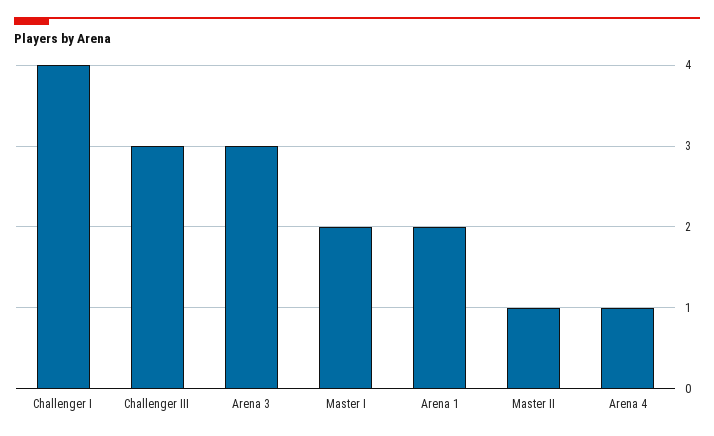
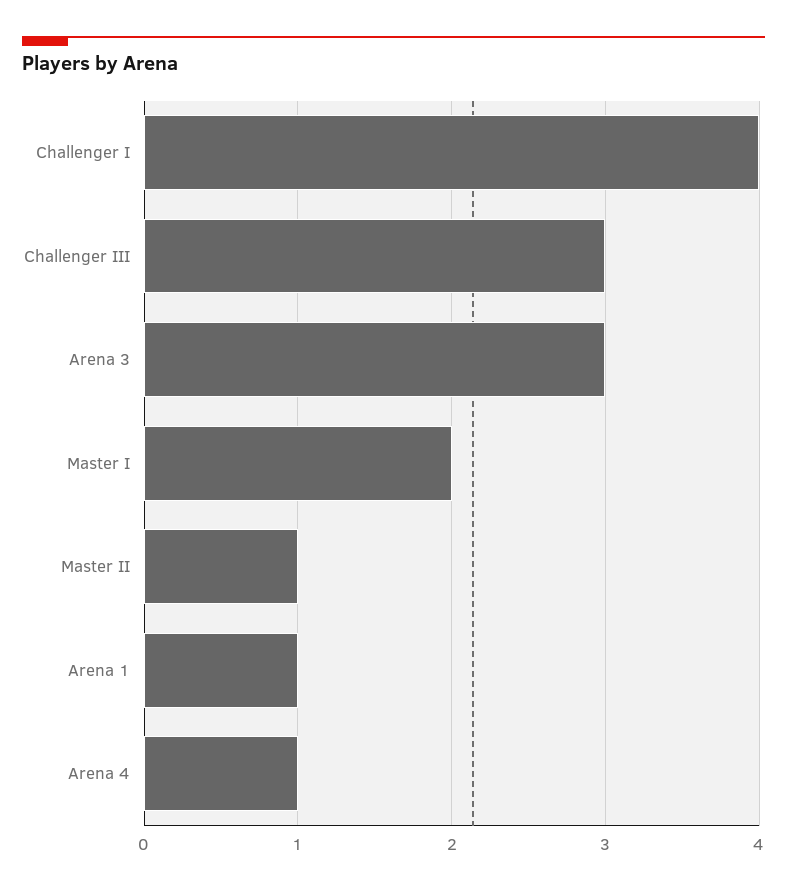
  {
    "Challenger I": 4,
    "Challenger III": 3,
    "Arena 3": 3,
    "Master I": 2,
-   "Arena 1": 2,
+   "Arena 1": 1,
    "Master II": 1,
    "Arena 4": 1
  }

